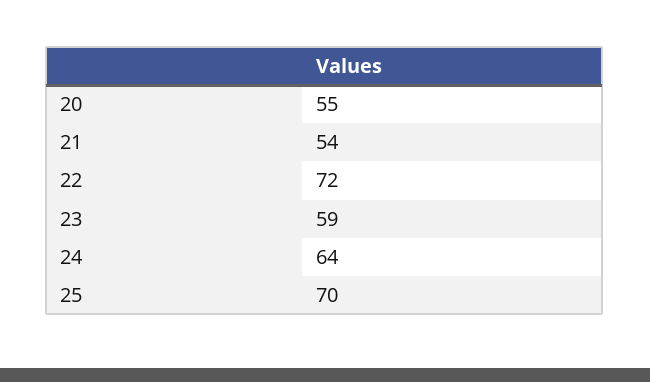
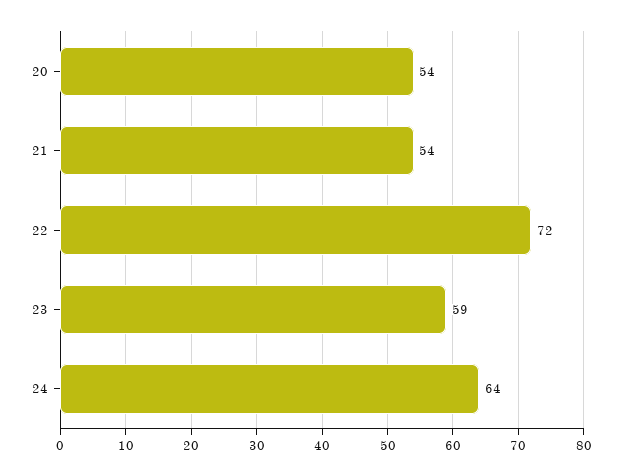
  {
-   "20": 55,
+   "20": 54,
    "21": 54,
    "22": 72,
    "23": 59,
-   "24": 64,
+   "24": 64
-   "25": 70
  }

